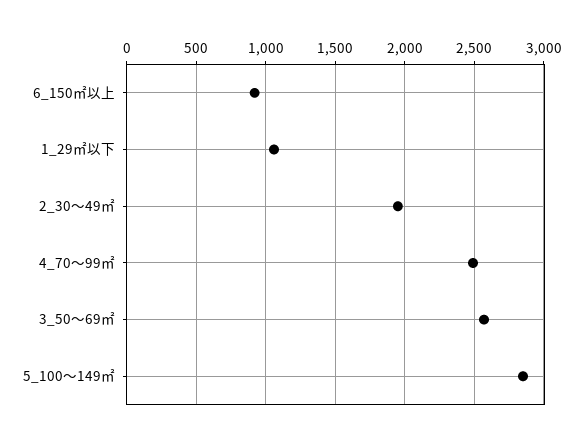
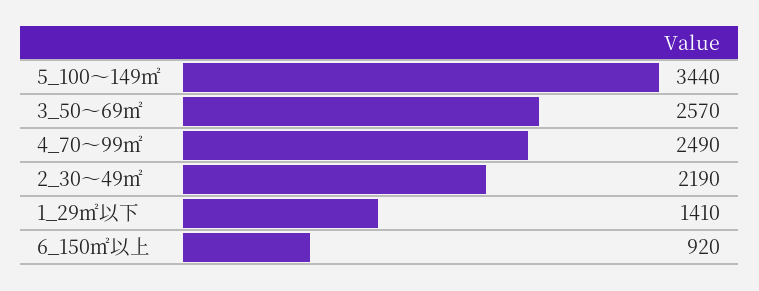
  {
    "6_150㎡以上": 920,
-   "1_29㎡以下": 1050,
+   "1_29㎡以下": 1410,
-   "2_30～49㎡": 1950,
+   "2_30～49㎡": 2190,
    "4_70～99㎡": 2490,
    "3_50～69㎡": 2570,
-   "5_100～149㎡": 2850
+   "5_100～149㎡": 3440
  }

